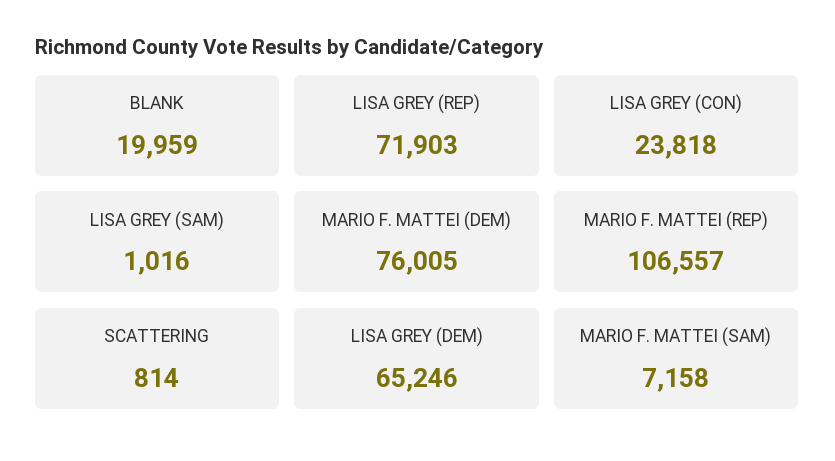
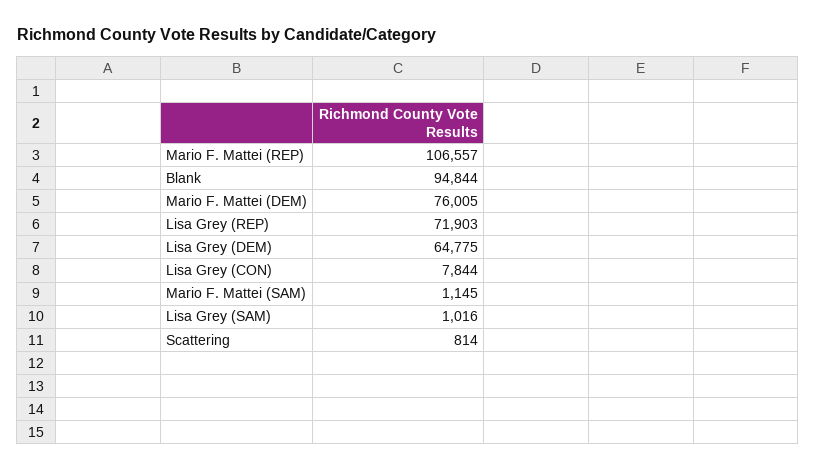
  {
-   "BLANK": 19959,
+   "BLANK": 94844,
    "LISA GREY (REP)": 71903,
-   "LISA GREY (CON)": 23818,
+   "LISA GREY (CON)": 7844,
    "LISA GREY (SAM)": 1016,
    "MARIO F. MATTEI (DEM)": 76005,
    "MARIO F. MATTEI (REP)": 106557,
    "SCATTERING": 814,
-   "LISA GREY (DEM)": 65246,
+   "LISA GREY (DEM)": 64775,
-   "MARIO F. MATTEI (SAM)": 7158
+   "MARIO F. MATTEI (SAM)": 1145
  }

